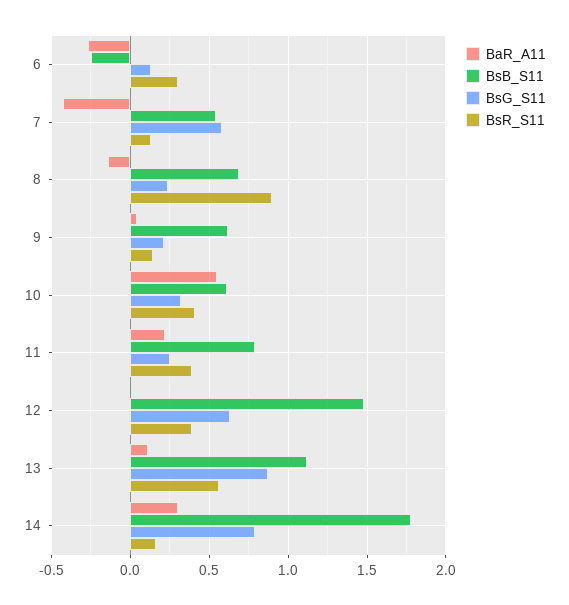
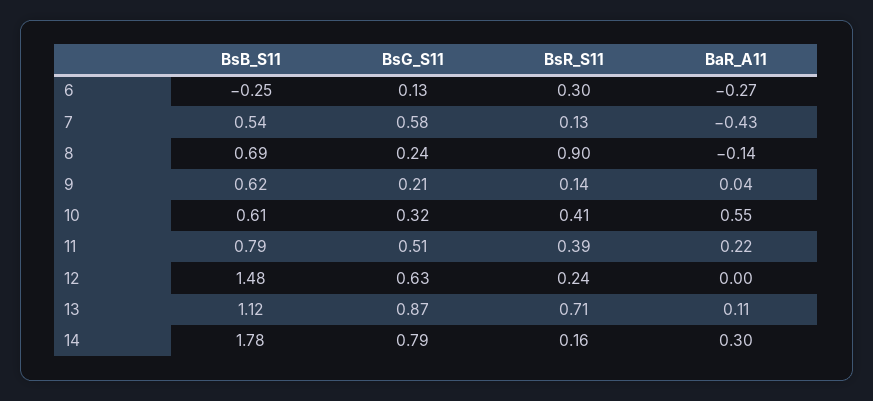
  {
    "BaR_A11": {
      "6": -0.27,
      "7": -0.43,
      "8": -0.14,
      "9": 0.04,
      "10": 0.55,
      "11": 0.22,
      "12": 0,
      "13": 0.11,
      "14": 0.3
    },
    "BsB_S11": {
      "6": -0.25,
      "7": 0.54,
      "8": 0.69,
      "9": 0.62,
      "10": 0.61,
      "11": 0.79,
      "12": 1.48,
      "13": 1.12,
      "14": 1.78
    },
    "BsG_S11": {
      "6": 0.13,
      "7": 0.58,
      "8": 0.24,
      "9": 0.21,
      "10": 0.32,
-     "11": 0.25,
+     "11": 0.51,
      "12": 0.63,
      "13": 0.87,
      "14": 0.79
    },
    "BsR_S11": {
      "6": 0.3,
      "7": 0.13,
      "8": 0.9,
      "9": 0.14,
      "10": 0.41,
      "11": 0.39,
-     "12": 0.4,
+     "12": 0.24,
-     "13": 0.55,
+     "13": 0.71,
      "14": 0.16
    }
  }

